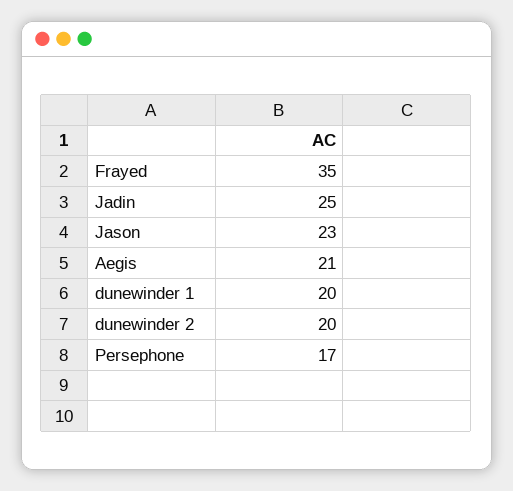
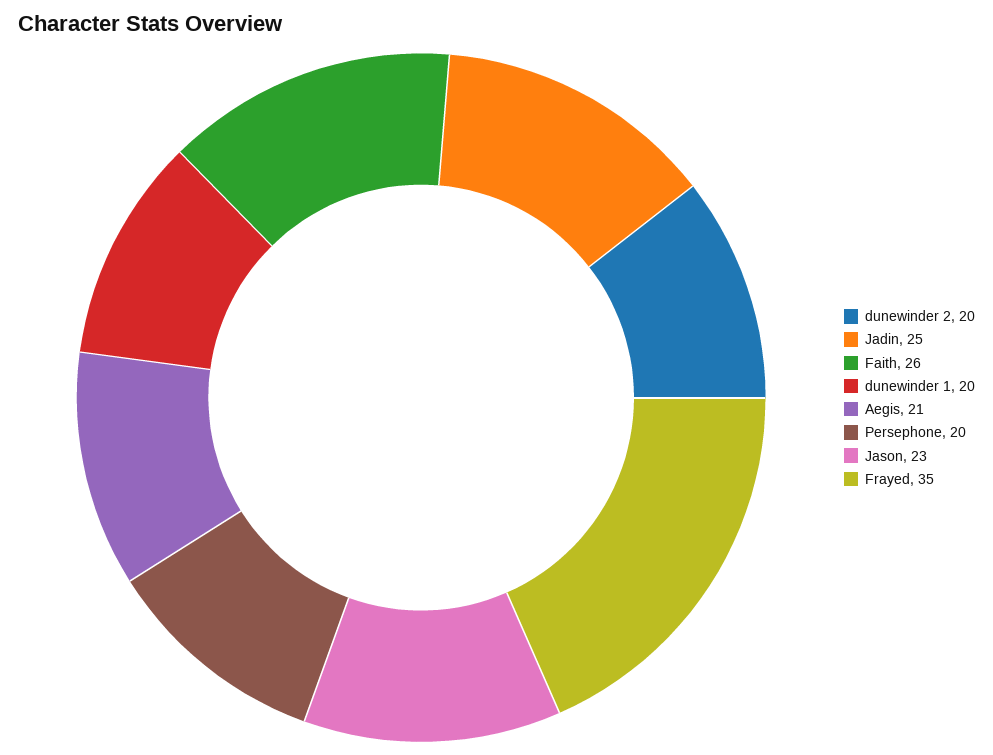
  {
    "Frayed": 35,
    "Jadin": 25,
    "Jason": 23,
    "Aegis": 21,
    "dunewinder 1": 20,
    "dunewinder 2": 20,
-   "Persephone": 17
+   "Persephone": 20,
+   "Faith": 26
  }

